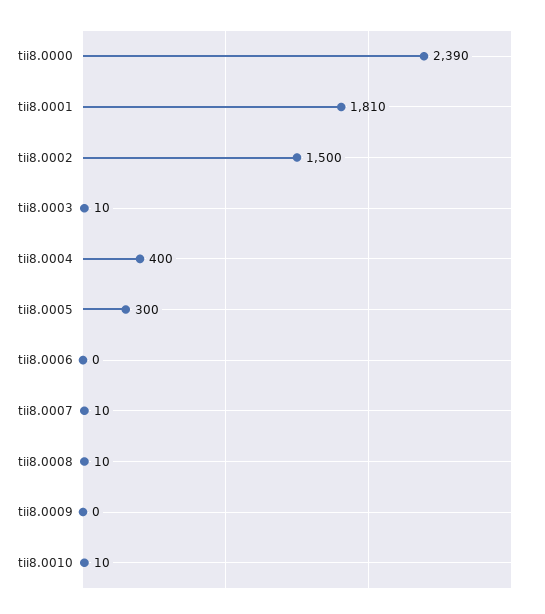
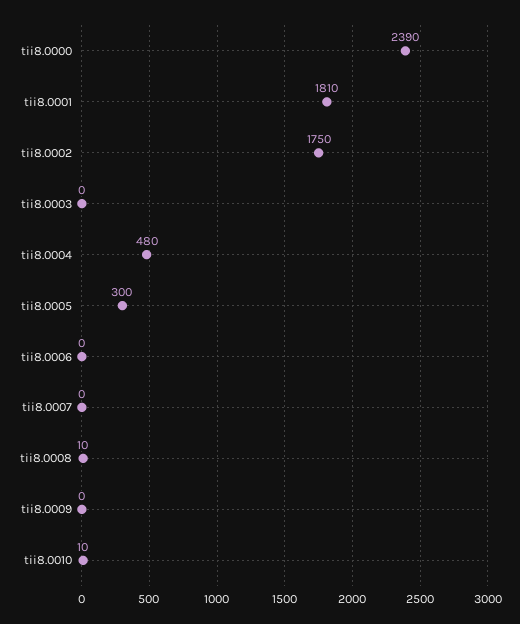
  {
    "tii8.0000": 2390,
    "tii8.0001": 1810,
-   "tii8.0002": 1500,
+   "tii8.0002": 1750,
-   "tii8.0003": 10,
+   "tii8.0003": 0,
-   "tii8.0004": 400,
+   "tii8.0004": 480,
    "tii8.0005": 300,
    "tii8.0006": 0,
-   "tii8.0007": 10,
+   "tii8.0007": 0,
    "tii8.0008": 10,
    "tii8.0009": 0,
    "tii8.0010": 10
  }

